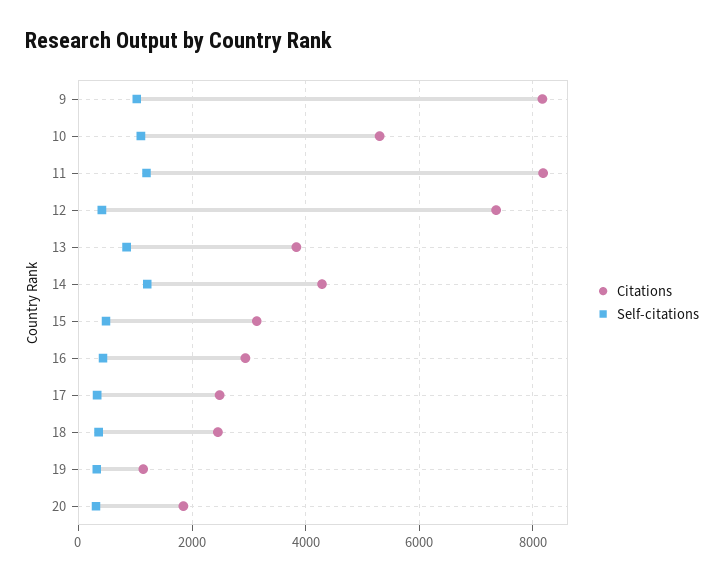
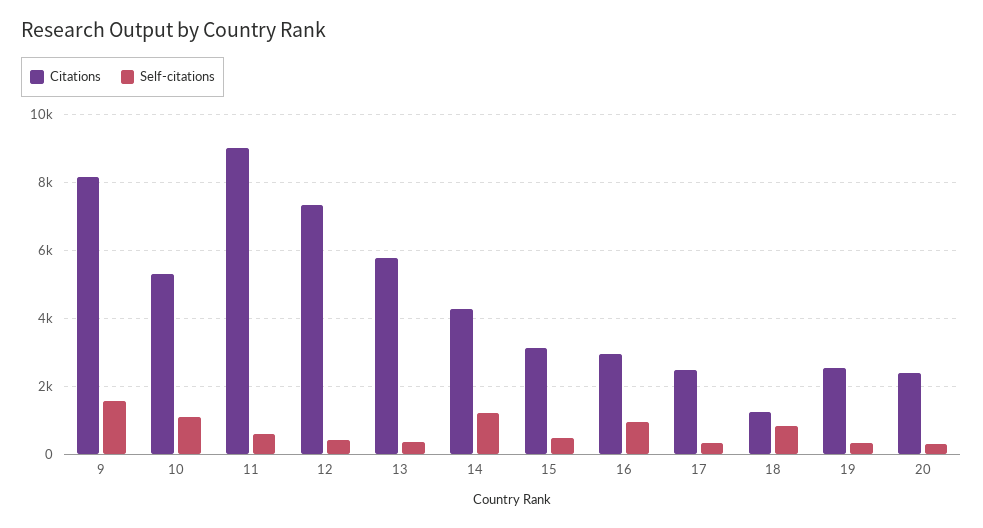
  {
    "Citations": {
      "9": 8200,
      "10": 5400,
-     "11": 8200,
+     "11": 9000,
      "12": 7400,
-     "13": 3800,
+     "13": 5800,
      "14": 4200,
      "15": 3200,
      "16": 3000,
      "17": 2400,
-     "18": 2400,
+     "18": 1200,
-     "19": 1200,
+     "19": 2600,
-     "20": 1800
+     "20": 2400
    },
    "Self-citations": {
-     "9": 1000,
+     "9": 1600,
      "10": 1000,
-     "11": 1200,
+     "11": 600,
      "12": 400,
-     "13": 800,
+     "13": 400,
      "14": 1200,
      "15": 400,
-     "16": 400,
+     "16": 1000,
      "17": 400,
-     "18": 400,
+     "18": 800,
      "19": 400,
      "20": 400
    }
  }

